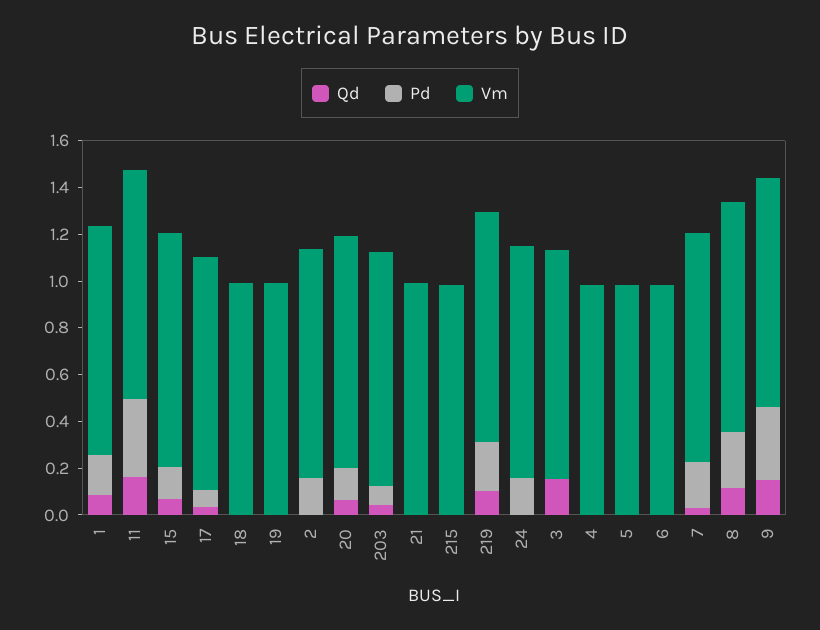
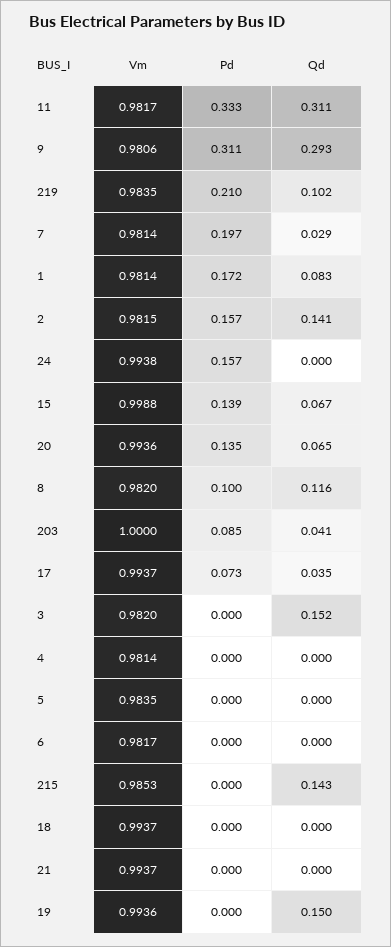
  {
    "Qd": {
      "1": 0.083,
-     "11": 0.15,
+     "11": 0.311,
      "15": 0.067,
      "17": 0.035,
      "18": 0,
-     "19": 0,
+     "19": 0.15,
-     "2": 0,
+     "2": 0.141,
      "20": 0.065,
      "203": 0.041,
      "21": 0,
-     "215": 0,
+     "215": 0.143,
      "219": 0.102,
      "24": 0,
      "3": 0.152,
      "4": 0,
      "5": 0,
      "6": 0,
      "7": 0.029,
      "8": 0.116,
-     "9": 0.15
+     "9": 0.293
    },
    "Pd": {
      "1": 0.172,
      "11": 0.333,
      "15": 0.139,
      "17": 0.073,
      "18": 0,
      "19": 0,
      "2": 0.157,
      "20": 0.135,
      "203": 0.085,
      "21": 0,
      "215": 0,
      "219": 0.21,
      "24": 0.157,
      "3": 0,
      "4": 0,
      "5": 0,
      "6": 0,
      "7": 0.197,
-     "8": 0.25,
+     "8": 0.1,
      "9": 0.311
    },
    "Vm": {
      "1": 0.9814,
      "11": 0.9817,
      "15": 0.9988,
      "17": 0.9937,
      "18": 0.9937,
      "19": 0.9936,
      "2": 0.9815,
      "20": 0.9936,
      "203": 1,
      "21": 0.9937,
      "215": 0.9853,
      "219": 0.9835,
      "24": 0.9938,
      "3": 0.982,
      "4": 0.9814,
      "5": 0.9835,
      "6": 0.9817,
      "7": 0.9814,
      "8": 0.982,
      "9": 0.9806
    }
  }

